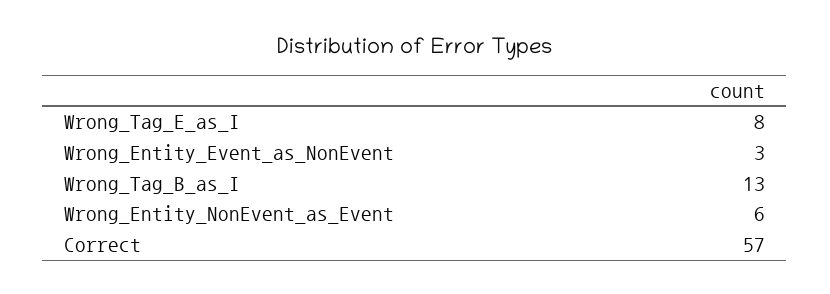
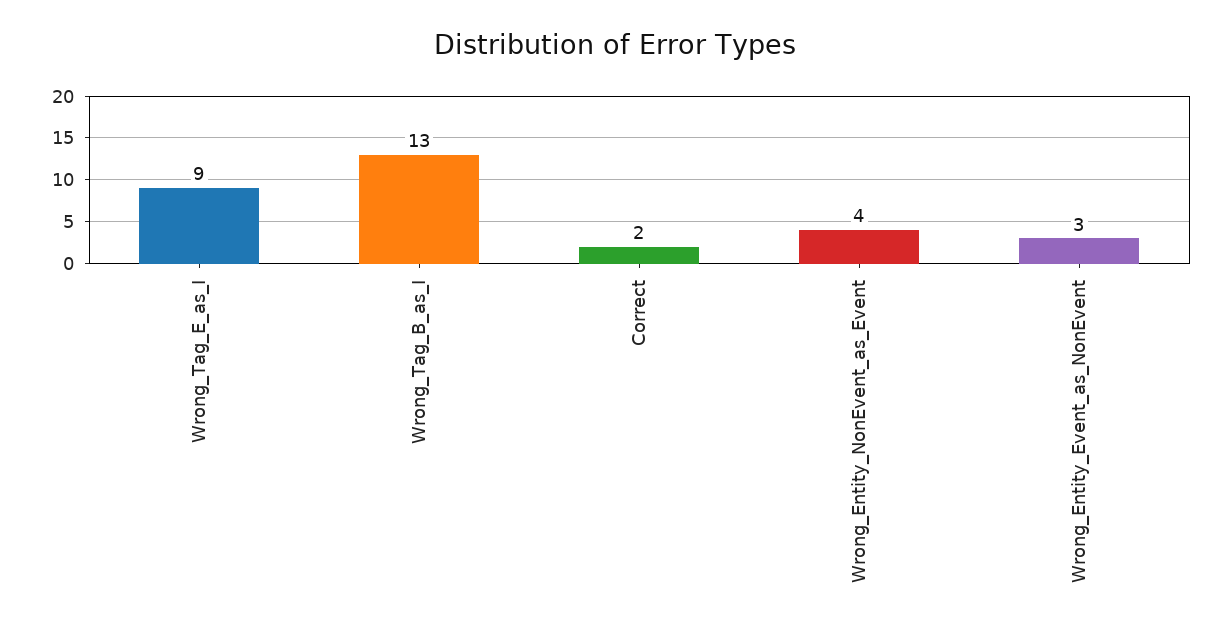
  {
-   "Wrong_Tag_E_as_I": 8,
+   "Wrong_Tag_E_as_I": 9,
    "Wrong_Entity_Event_as_NonEvent": 3,
    "Wrong_Tag_B_as_I": 13,
-   "Wrong_Entity_NonEvent_as_Event": 6,
+   "Wrong_Entity_NonEvent_as_Event": 4,
-   "Correct": 57
+   "Correct": 2
  }

